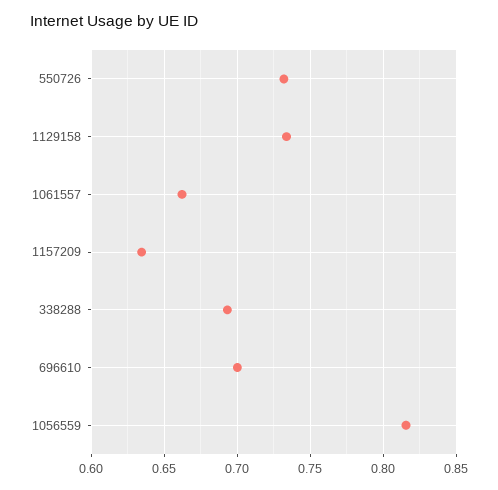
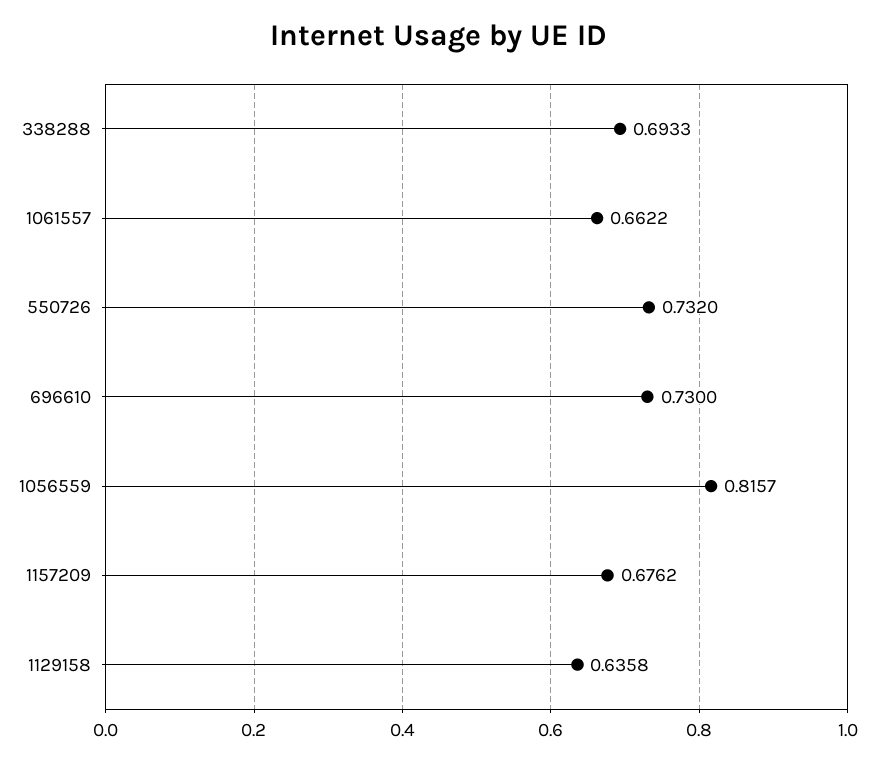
  {
    "550726": 0.732,
-   "1129158": 0.735,
+   "1129158": 0.6358,
    "1061557": 0.6622,
-   "1157209": 0.635,
+   "1157209": 0.6762,
    "338288": 0.6933,
-   "696610": 0.7,
+   "696610": 0.73,
    "1056559": 0.8157
  }

